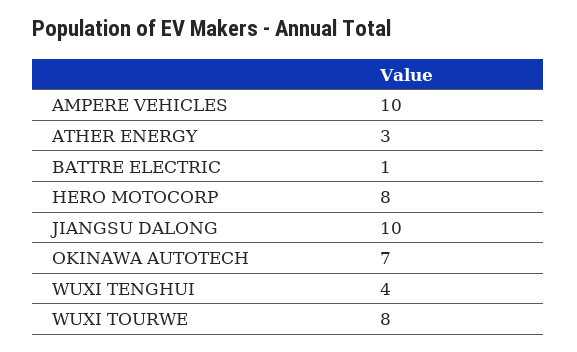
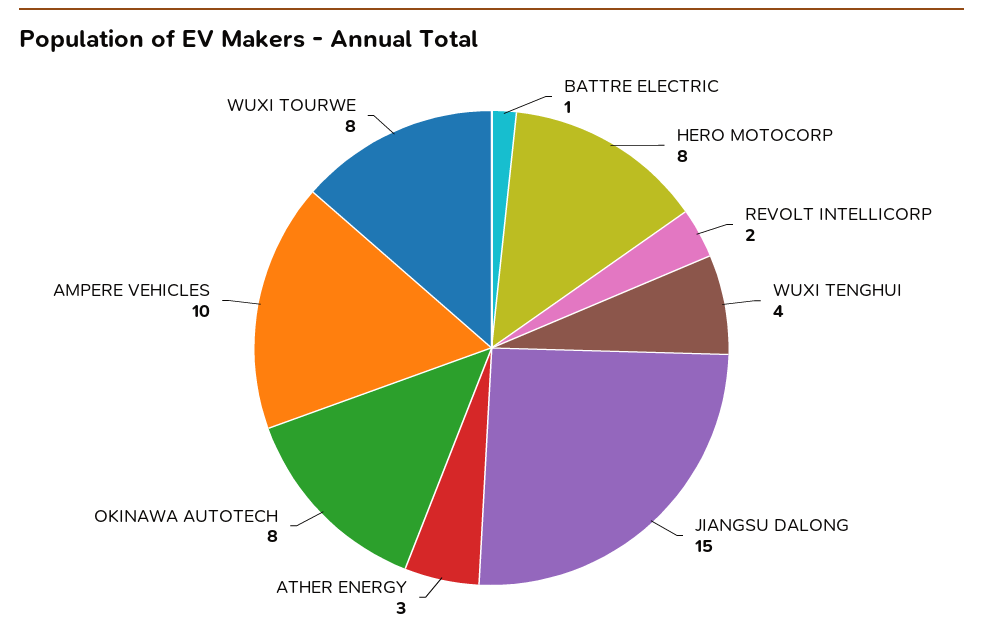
  {
    "AMPERE VEHICLES": 10,
    "ATHER ENERGY": 3,
    "BATTRE ELECTRIC": 1,
    "HERO MOTOCORP": 8,
-   "JIANGSU DALONG": 10,
+   "JIANGSU DALONG": 15,
-   "OKINAWA AUTOTECH": 7,
+   "OKINAWA AUTOTECH": 8,
    "WUXI TENGHUI": 4,
-   "WUXI TOURWE": 8
+   "WUXI TOURWE": 8,
+   "REVOLT INTELLICORP": 2
  }

